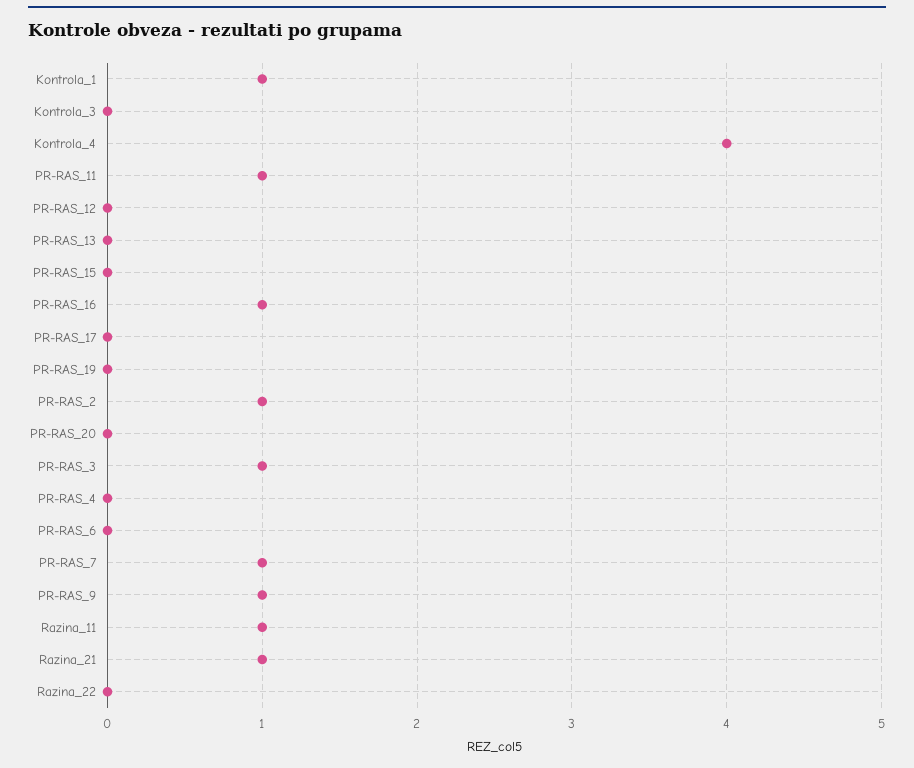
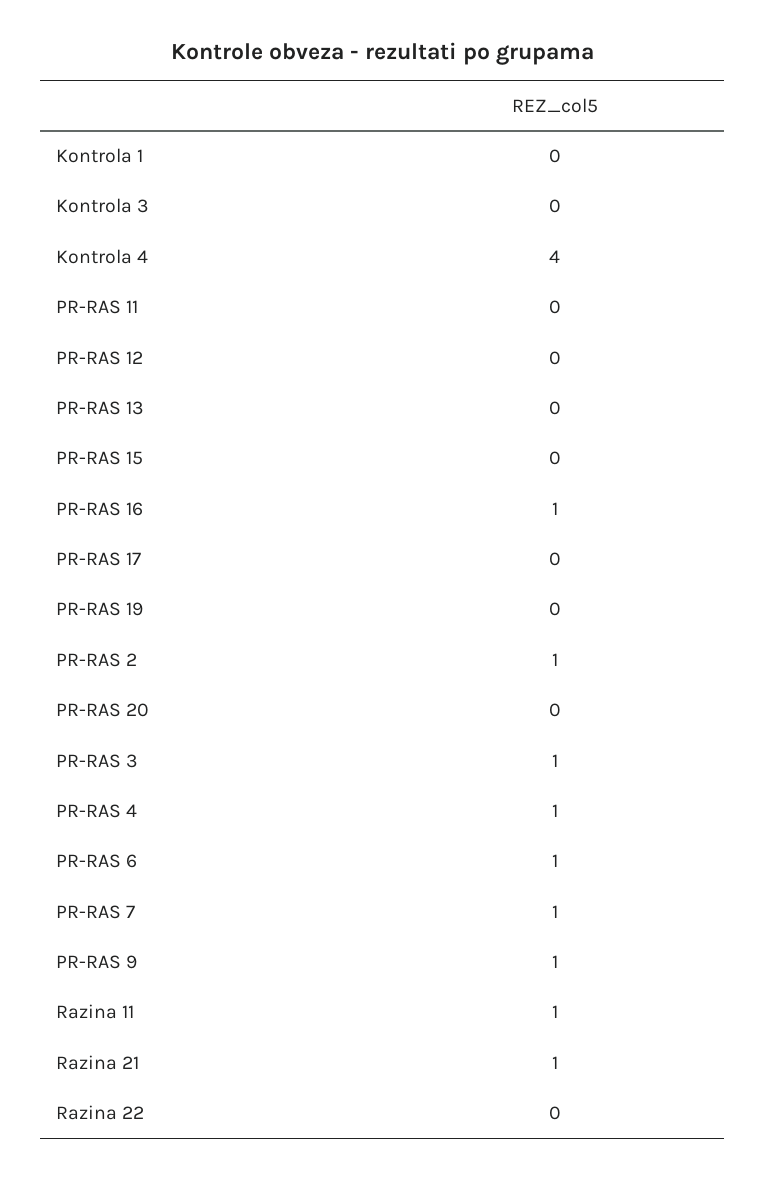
  {
-   "Kontrola_1": 1,
+   "Kontrola_1": 0,
    "Kontrola_3": 0,
    "Kontrola_4": 4,
-   "PR-RAS_11": 1,
+   "PR-RAS_11": 0,
    "PR-RAS_12": 0,
    "PR-RAS_13": 0,
    "PR-RAS_15": 0,
    "PR-RAS_16": 1,
    "PR-RAS_17": 0,
    "PR-RAS_19": 0,
    "PR-RAS_2": 1,
    "PR-RAS_20": 0,
    "PR-RAS_3": 1,
-   "PR-RAS_4": 0,
+   "PR-RAS_4": 1,
-   "PR-RAS_6": 0,
+   "PR-RAS_6": 1,
    "PR-RAS_7": 1,
    "PR-RAS_9": 1,
    "Razina_11": 1,
    "Razina_21": 1,
    "Razina_22": 0
  }

